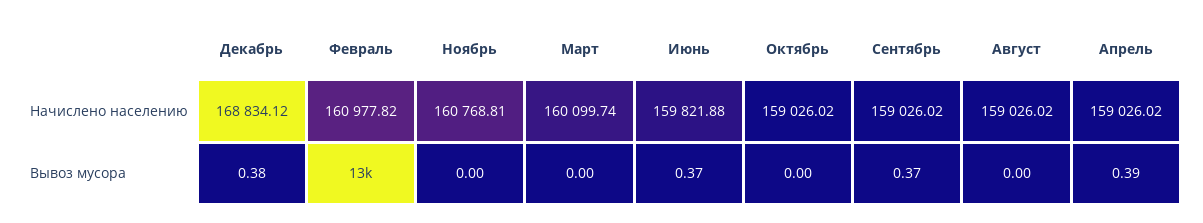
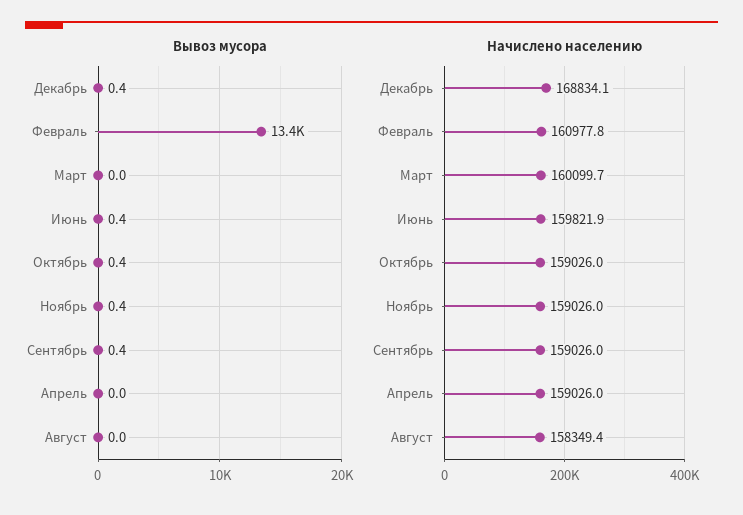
  {
    "Начислено населению": {
      "Декабрь": 168834.12,
      "Февраль": 160977.82,
-     "Ноябрь": 160768.81,
+     "Ноябрь": 159026,
      "Март": 160099.74,
      "Июнь": 159821.88,
      "Октябрь": 159026.02,
      "Сентябрь": 159026.02,
-     "Август": 159026.02,
+     "Август": 158349.4,
      "Апрель": 159026.02
    },
    "Вывоз мусора": {
      "Декабрь": 0.38,
      "Февраль": 13400,
-     "Ноябрь": 0,
+     "Ноябрь": 0.4,
      "Март": 0,
      "Июнь": 0.37,
-     "Октябрь": 0,
+     "Октябрь": 0.4,
      "Сентябрь": 0.37,
      "Август": 0,
-     "Апрель": 0.39
+     "Апрель": 0
    }
  }

